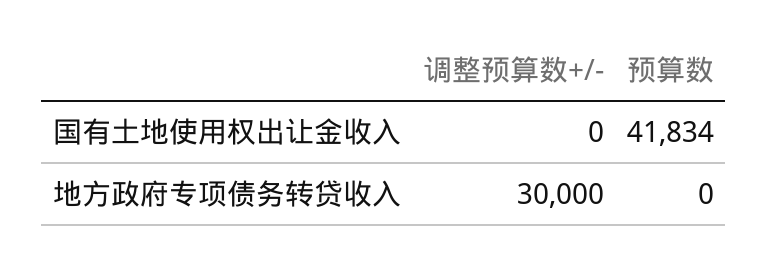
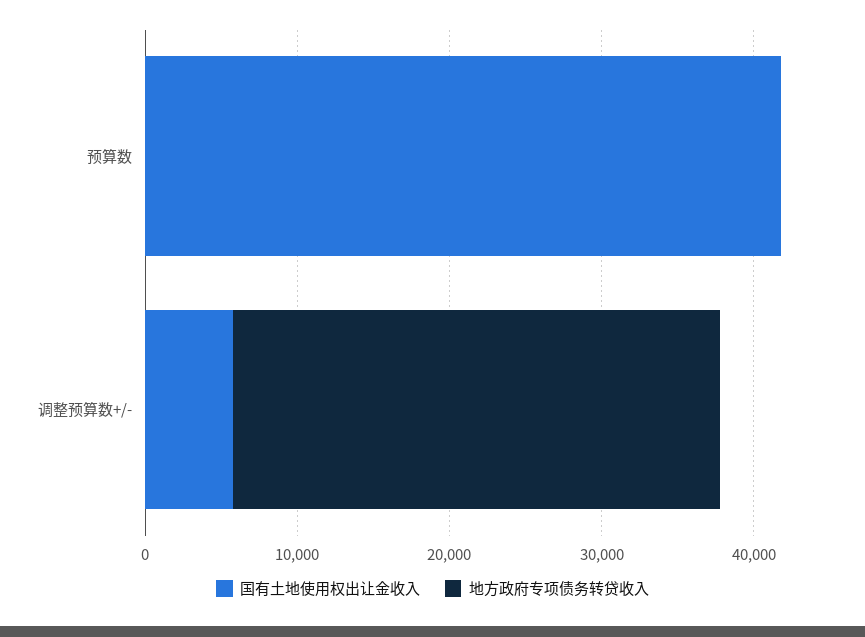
  {
    "国有土地使用权出让金收入": {
-     "调整预算数+/-": 0,
+     "调整预算数+/-": 6000,
      "预算数": 41834
    },
    "地方政府专项债务转贷收入": {
-     "调整预算数+/-": 30000,
+     "调整预算数+/-": 32000,
      "预算数": 0
    }
  }

